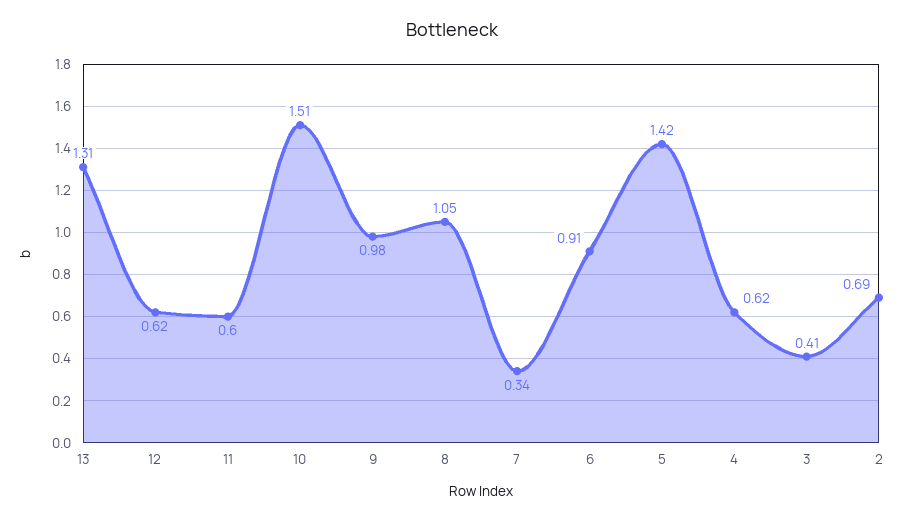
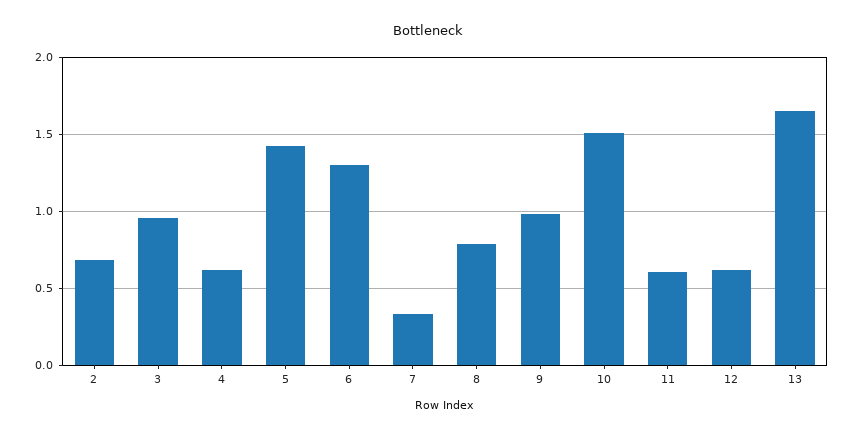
  {
-   "13": 1.31,
+   "13": 1.65,
    "12": 0.62,
    "11": 0.6,
    "10": 1.51,
    "9": 0.98,
-   "8": 1.05,
+   "8": 0.8,
    "7": 0.34,
-   "6": 0.91,
+   "6": 1.3,
    "5": 1.42,
    "4": 0.62,
-   "3": 0.41,
+   "3": 0.95,
    "2": 0.69
  }

